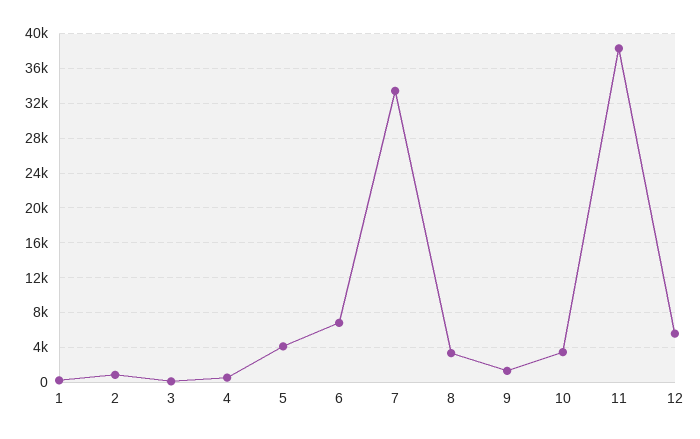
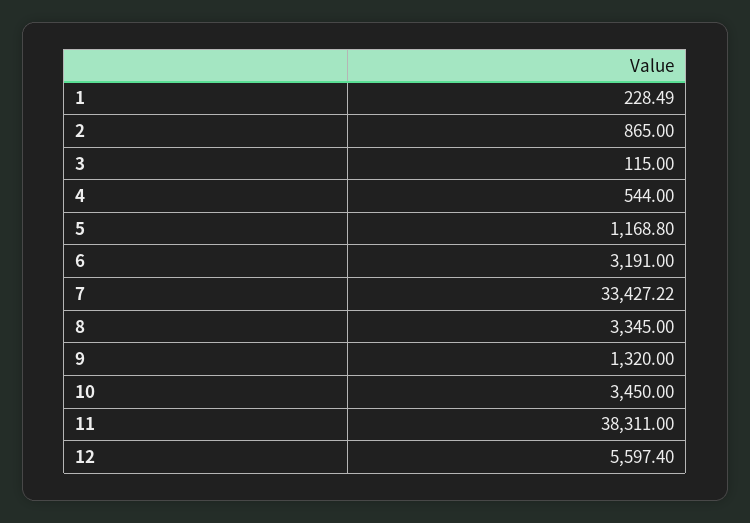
  {
    "1": 228.49,
    "2": 865,
    "3": 115,
    "4": 544,
-   "5": 4000,
+   "5": 1168.8,
-   "6": 7000,
+   "6": 3191,
    "7": 33427.22,
    "8": 3345,
    "9": 1320,
    "10": 3450,
    "11": 38311,
    "12": 5597.4
  }

